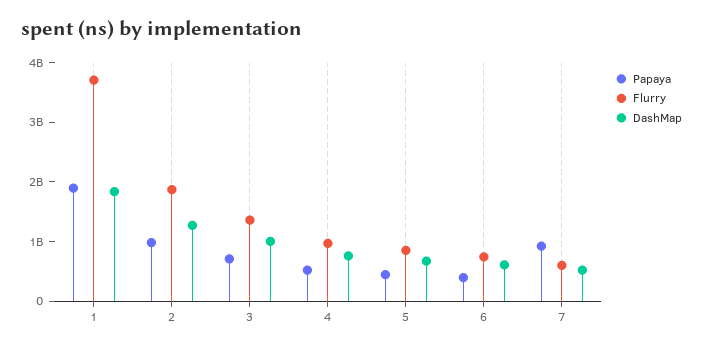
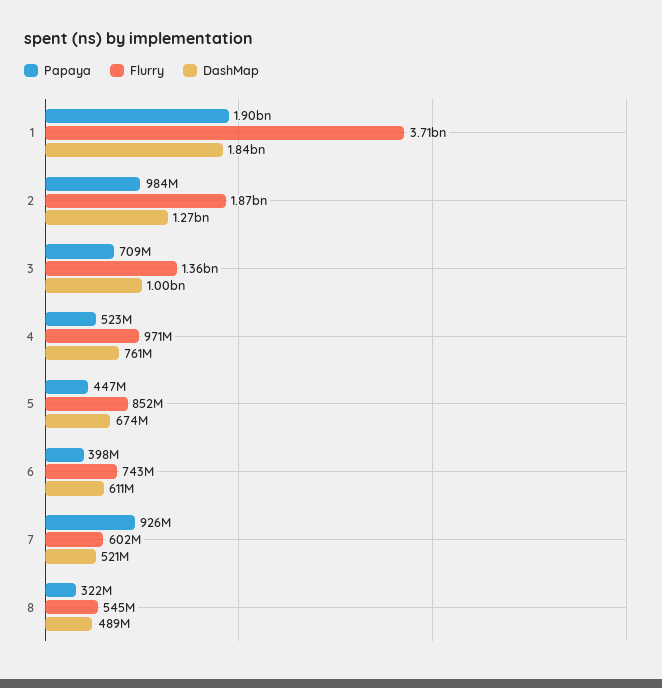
  {
    "Papaya": {
      "1": 1900000000,
      "2": 984000000,
      "3": 709000000,
      "4": 523000000,
      "5": 447000000,
      "6": 398000000,
-     "7": 926000000
+     "7": 926000000,
+     "8": 322000000
    },
    "Flurry": {
      "1": 3710000000,
      "2": 1870000000,
      "3": 1360000000,
      "4": 971000000,
      "5": 852000000,
      "6": 743000000,
-     "7": 602000000
+     "7": 602000000,
+     "8": 545000000
    },
    "DashMap": {
      "1": 1840000000,
      "2": 1270000000,
      "3": 1000000000,
      "4": 761000000,
      "5": 674000000,
      "6": 611000000,
-     "7": 521000000
+     "7": 521000000,
+     "8": 489000000
    }
  }

